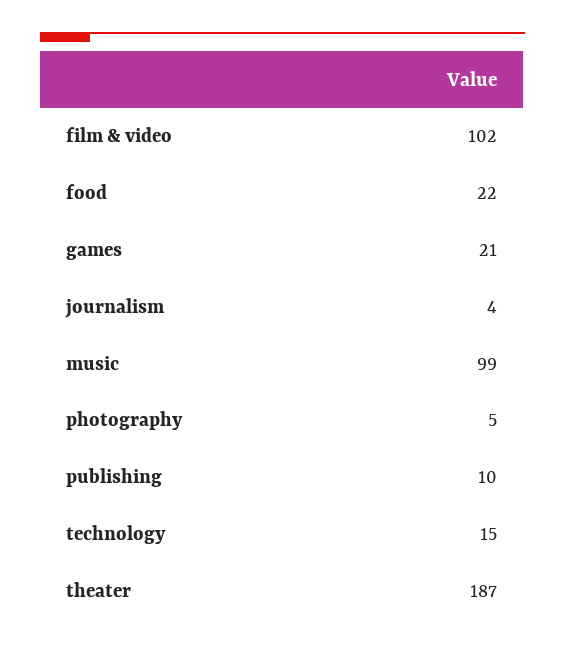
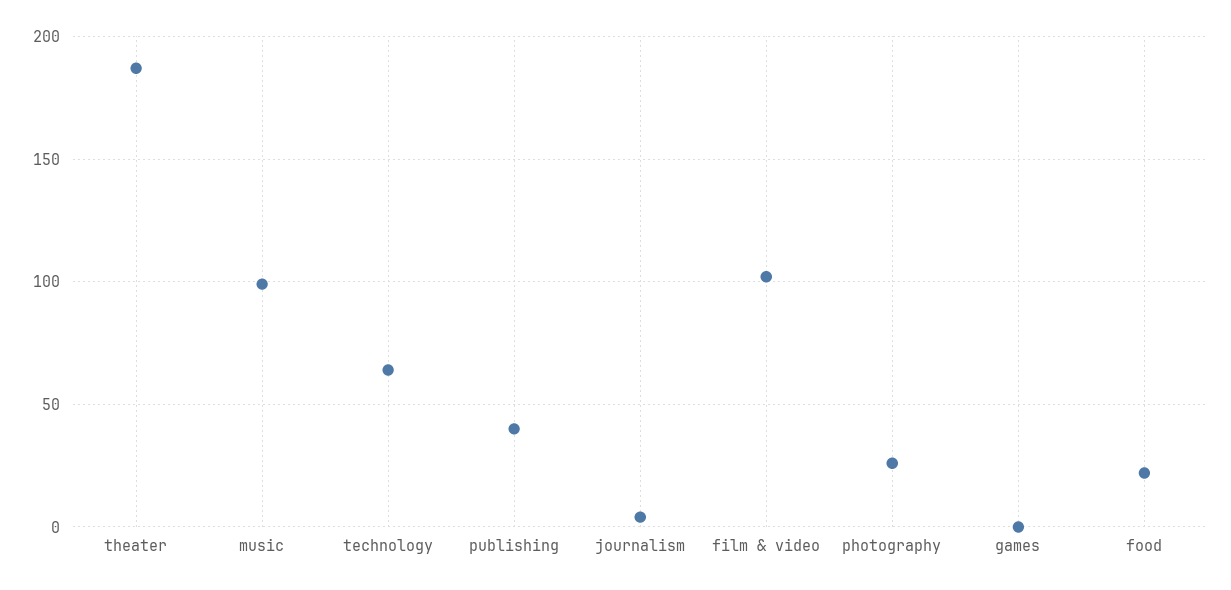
  {
    "film & video": 102,
    "food": 22,
-   "games": 21,
+   "games": 0,
    "journalism": 4,
    "music": 99,
-   "photography": 5,
+   "photography": 25,
-   "publishing": 10,
+   "publishing": 40,
-   "technology": 15,
+   "technology": 65,
    "theater": 187
  }

